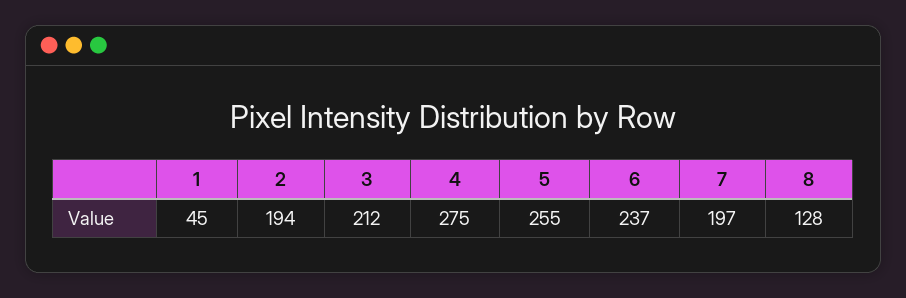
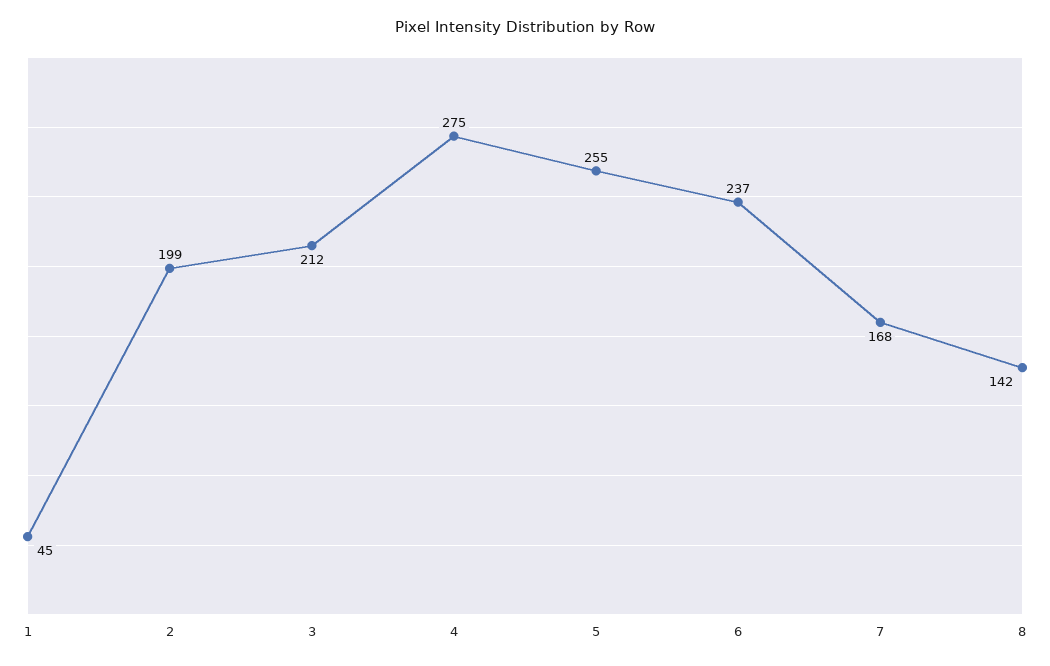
  {
    "1": 45,
-   "2": 194,
+   "2": 199,
    "3": 212,
    "4": 275,
    "5": 255,
    "6": 237,
-   "7": 197,
+   "7": 168,
-   "8": 128
+   "8": 142
  }

